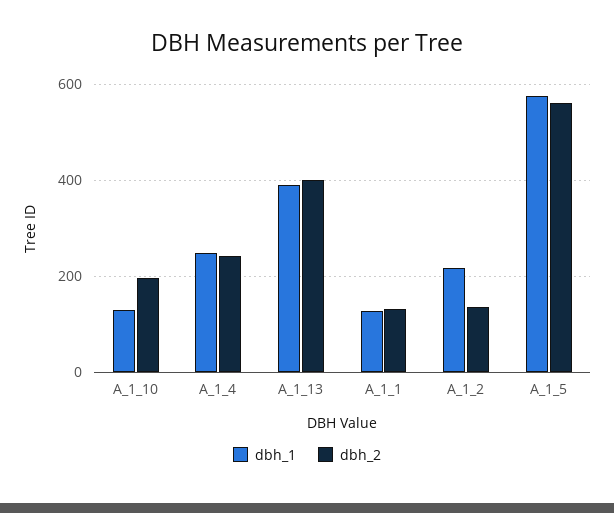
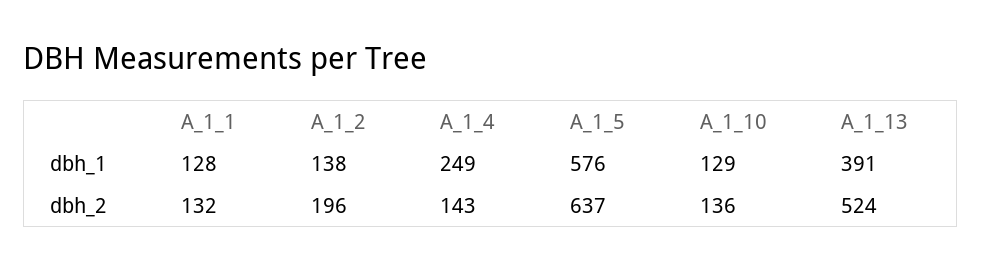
  {
    "dbh_1": {
      "A_1_10": 129,
      "A_1_4": 249,
      "A_1_13": 391,
      "A_1_1": 128,
-     "A_1_2": 220,
+     "A_1_2": 138,
      "A_1_5": 576
    },
    "dbh_2": {
-     "A_1_10": 200,
+     "A_1_10": 136,
-     "A_1_4": 240,
+     "A_1_4": 143,
-     "A_1_13": 400,
+     "A_1_13": 524,
      "A_1_1": 132,
-     "A_1_2": 140,
+     "A_1_2": 196,
-     "A_1_5": 560
+     "A_1_5": 637
    }
  }

